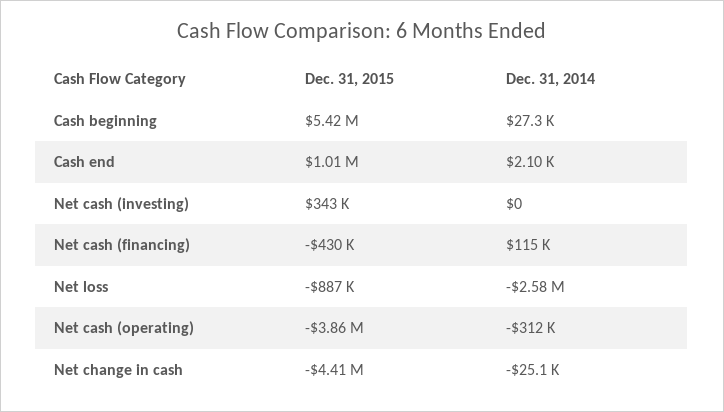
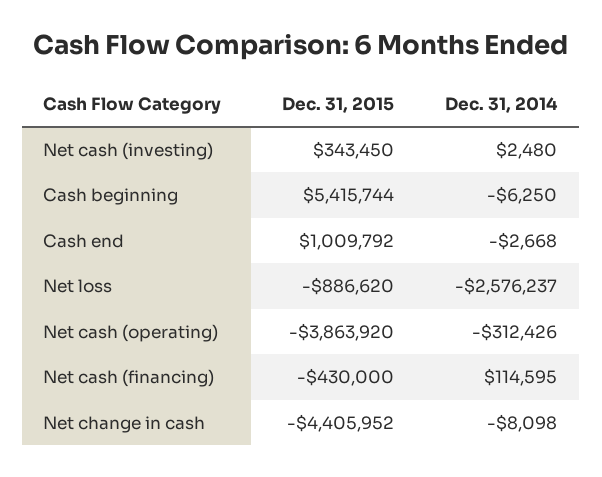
  {
    "Dec. 31, 2015": {
      "Cash beginning": 5415744,
      "Cash end": 1009792,
      "Net cash (investing)": 343450,
      "Net cash (financing)": -430000,
      "Net loss": -886620,
      "Net cash (operating)": -3863920,
      "Net change in cash": -4405952
    },
    "Dec. 31, 2014": {
-     "Cash beginning": 27300,
+     "Cash beginning": -6250,
-     "Cash end": 2100,
+     "Cash end": -2668,
-     "Net cash (investing)": 0,
+     "Net cash (investing)": 2480,
      "Net cash (financing)": 114595,
      "Net loss": -2576237,
      "Net cash (operating)": -312426,
-     "Net change in cash": -25100
+     "Net change in cash": -8098
    }
  }

